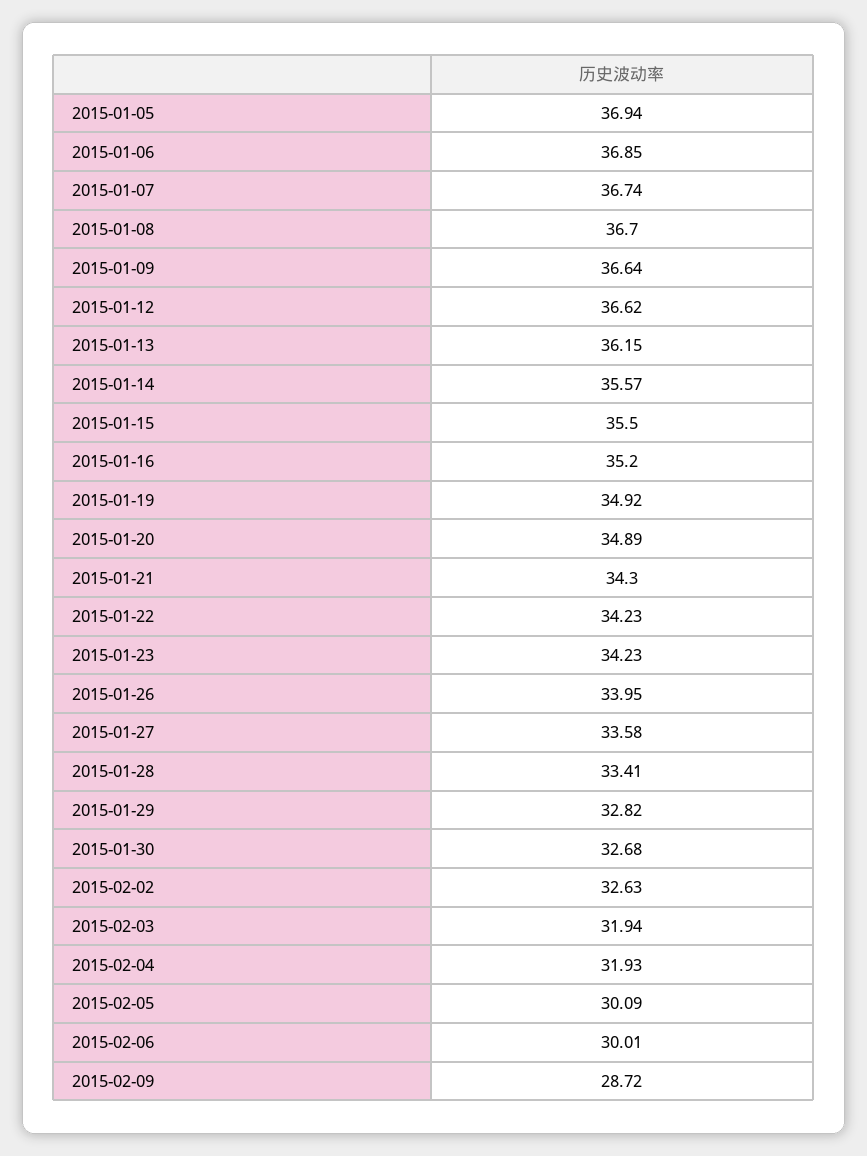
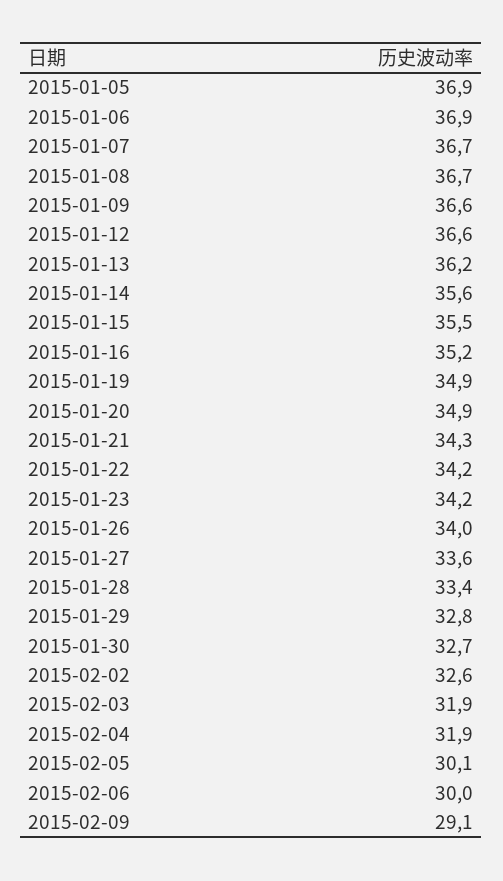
  {
    "2015-01-05": 36.94,
    "2015-01-06": 36.85,
    "2015-01-07": 36.74,
    "2015-01-08": 36.7,
    "2015-01-09": 36.64,
    "2015-01-12": 36.62,
    "2015-01-13": 36.15,
    "2015-01-14": 35.57,
    "2015-01-15": 35.5,
    "2015-01-16": 35.2,
    "2015-01-19": 34.92,
    "2015-01-20": 34.89,
    "2015-01-21": 34.3,
    "2015-01-22": 34.23,
    "2015-01-23": 34.23,
    "2015-01-26": 33.95,
    "2015-01-27": 33.58,
    "2015-01-28": 33.41,
    "2015-01-29": 32.82,
    "2015-01-30": 32.68,
    "2015-02-02": 32.63,
    "2015-02-03": 31.94,
    "2015-02-04": 31.93,
    "2015-02-05": 30.09,
    "2015-02-06": 30.01,
-   "2015-02-09": 28.72
+   "2015-02-09": 29.1
  }

